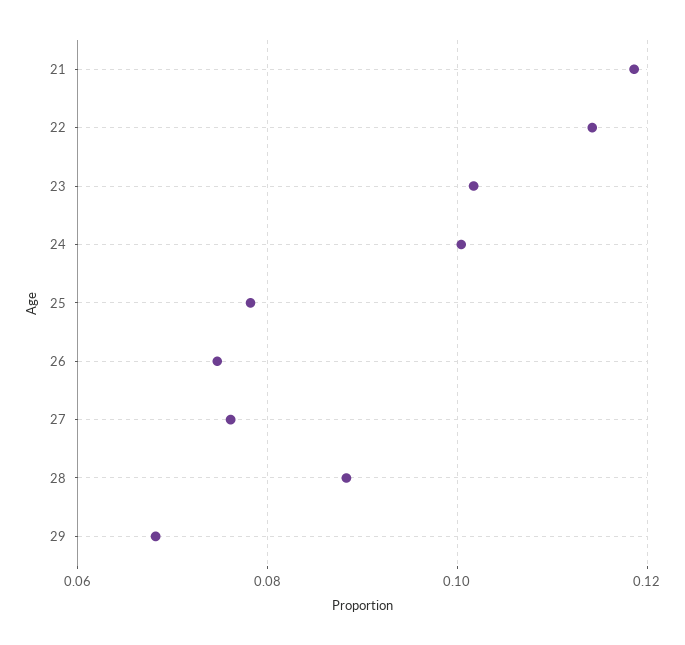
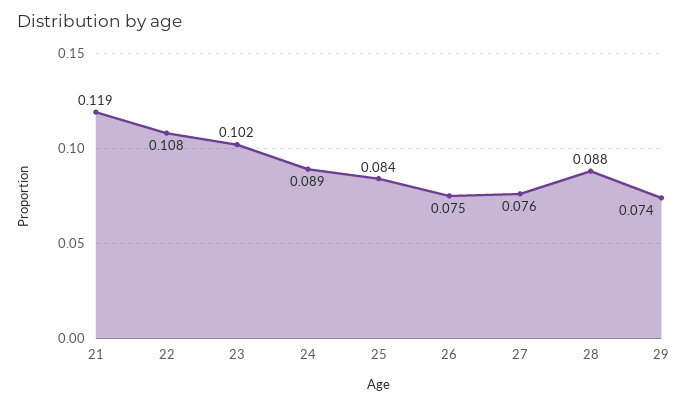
  {
    "21": 0.119,
-   "22": 0.114,
+   "22": 0.108,
    "23": 0.102,
-   "24": 0.1,
+   "24": 0.089,
-   "25": 0.078,
+   "25": 0.084,
    "26": 0.075,
    "27": 0.076,
    "28": 0.088,
-   "29": 0.068
+   "29": 0.074
  }

